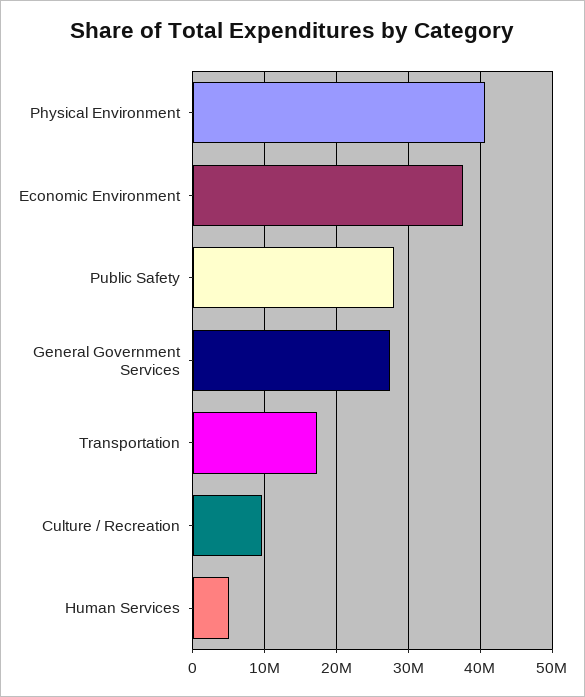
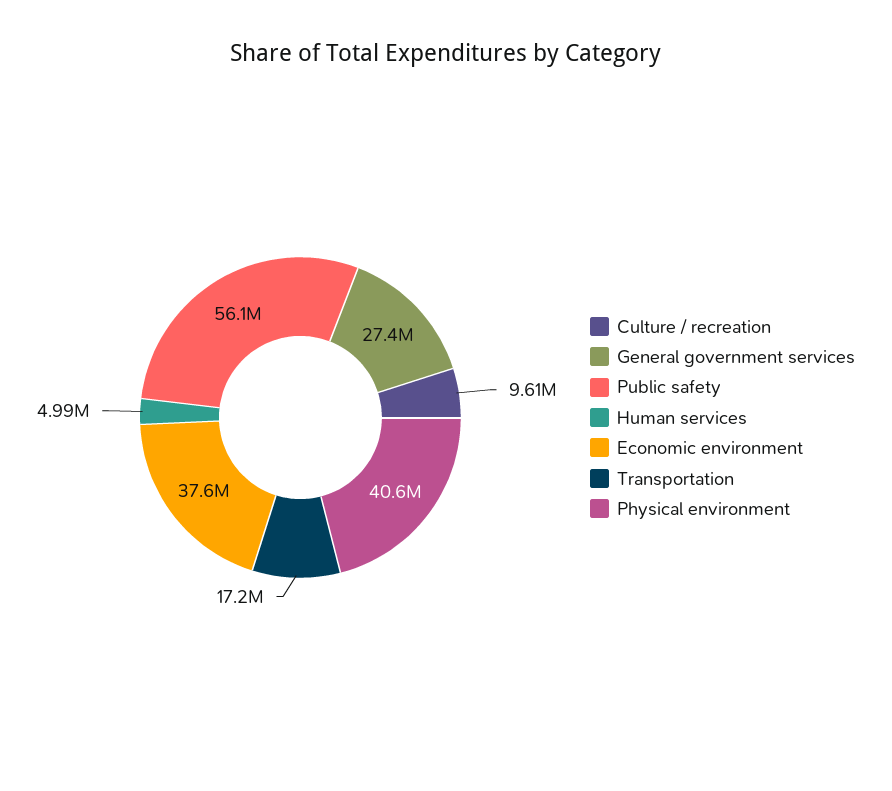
  {
    "Physical Environment": 40600000,
    "Economic Environment": 37600000,
-   "Public Safety": 28000000,
+   "Public Safety": 56100000,
    "General Government Services": 27400000,
    "Transportation": 17200000,
    "Culture / Recreation": 9610000,
    "Human Services": 4990000
  }

